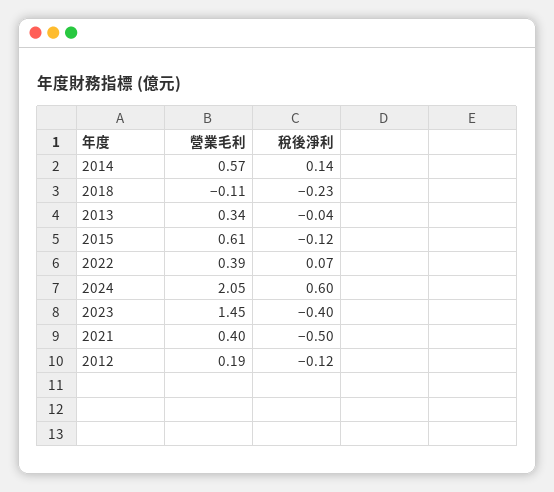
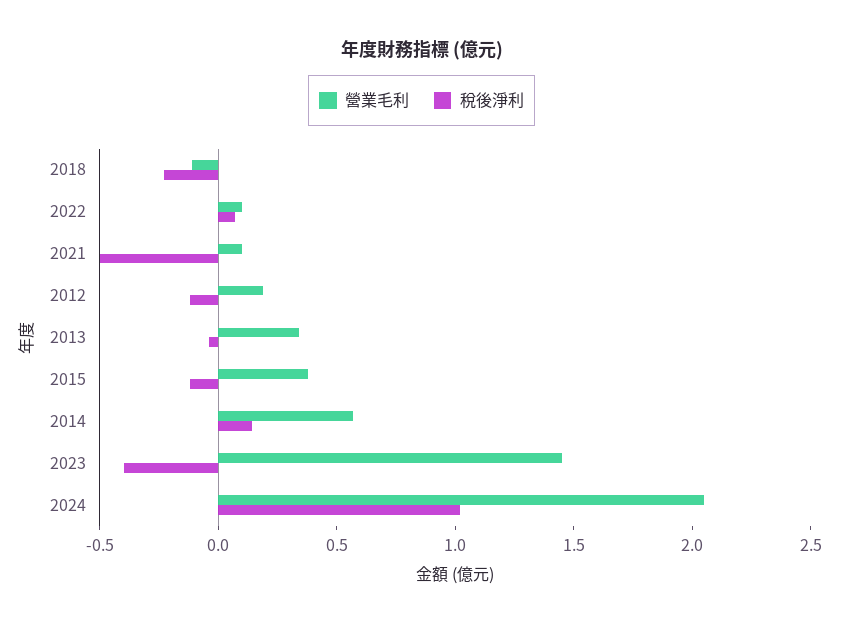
  {
    "營業毛利": {
      "2014": 0.57,
      "2018": -0.11,
      "2013": 0.34,
-     "2015": 0.61,
+     "2015": 0.4,
-     "2022": 0.39,
+     "2022": 0.1,
      "2024": 2.05,
      "2023": 1.45,
-     "2021": 0.4,
+     "2021": 0.1,
      "2012": 0.19
    },
    "稅後淨利": {
      "2014": 0.14,
      "2018": -0.23,
      "2013": -0.04,
      "2015": -0.12,
      "2022": 0.07,
-     "2024": 0.6,
+     "2024": 1,
      "2023": -0.4,
      "2021": -0.5,
      "2012": -0.12
    }
  }

